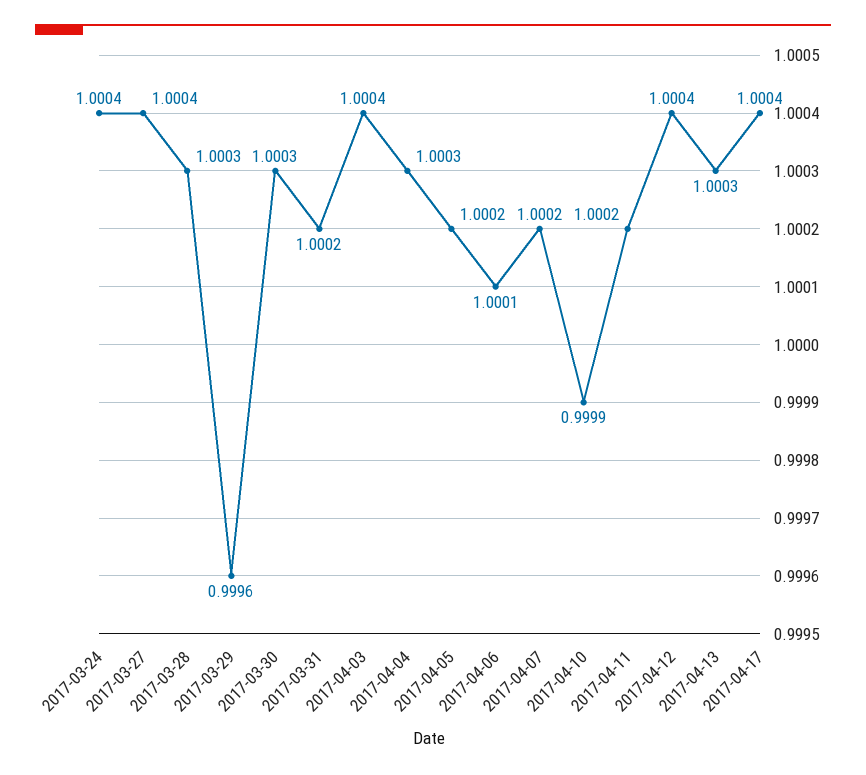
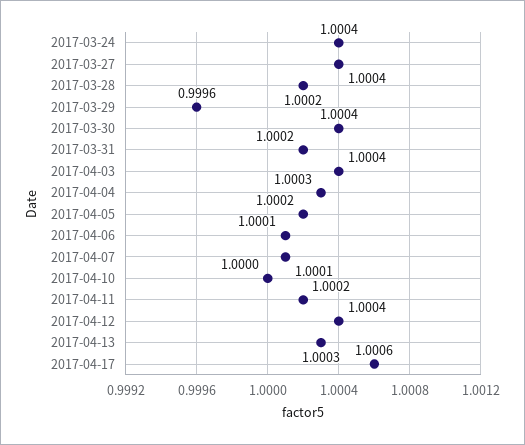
  {
    "2017-03-24": 1.0004,
    "2017-03-27": 1.0004,
-   "2017-03-28": 1.0003,
+   "2017-03-28": 1.0002,
    "2017-03-29": 0.9996,
-   "2017-03-30": 1.0003,
+   "2017-03-30": 1.0004,
    "2017-03-31": 1.0002,
    "2017-04-03": 1.0004,
    "2017-04-04": 1.0003,
    "2017-04-05": 1.0002,
    "2017-04-06": 1.0001,
-   "2017-04-07": 1.0002,
+   "2017-04-07": 1.0001,
-   "2017-04-10": 0.9999,
+   "2017-04-10": 1,
    "2017-04-11": 1.0002,
    "2017-04-12": 1.0004,
    "2017-04-13": 1.0003,
-   "2017-04-17": 1.0004
+   "2017-04-17": 1.0006
  }

